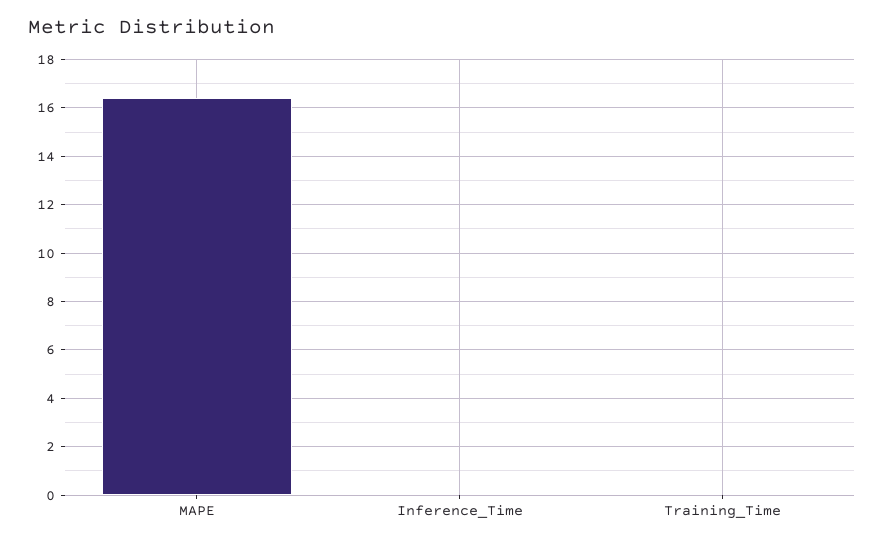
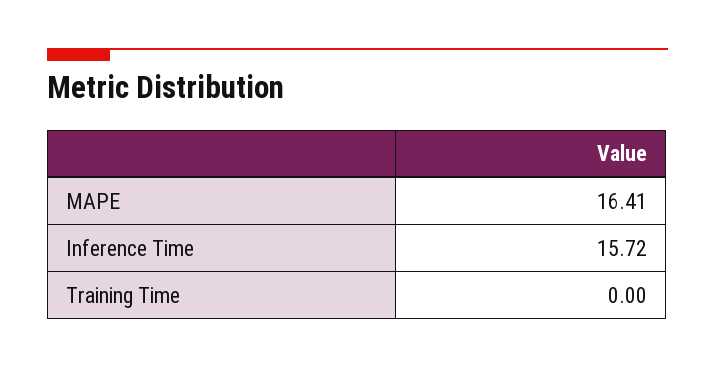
  {
    "MAPE": 16.41,
-   "Inference_Time": 0,
+   "Inference_Time": 15.72,
    "Training_Time": 0
  }

